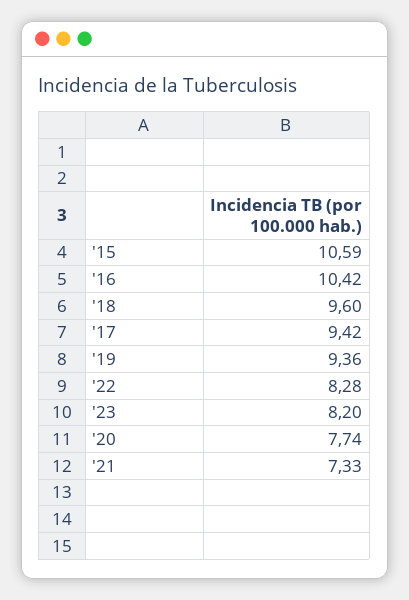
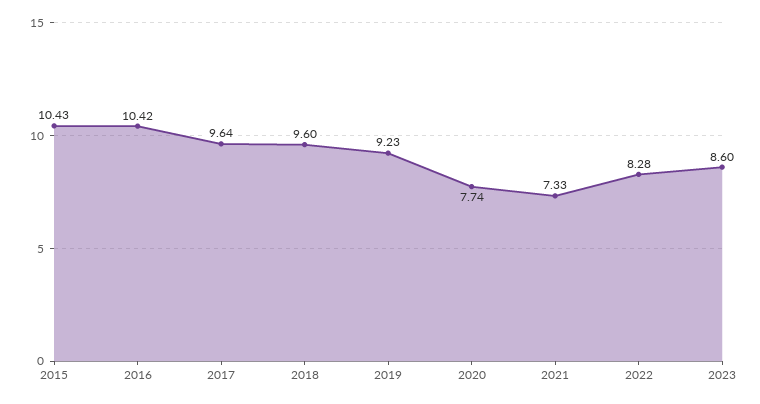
  {
-   "'15": 10.59,
+   "'15": 10.43,
    "'16": 10.42,
    "'18": 9.6,
-   "'17": 9.42,
+   "'17": 9.64,
-   "'19": 9.36,
+   "'19": 9.23,
    "'22": 8.28,
-   "'23": 8.2,
+   "'23": 8.6,
    "'20": 7.74,
    "'21": 7.33
  }

